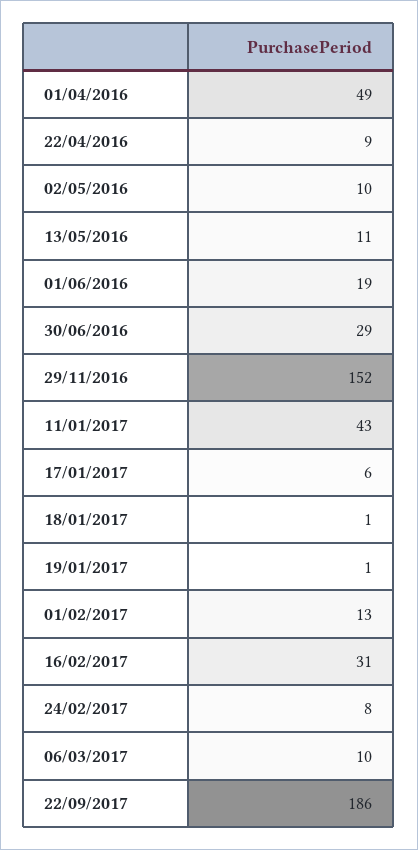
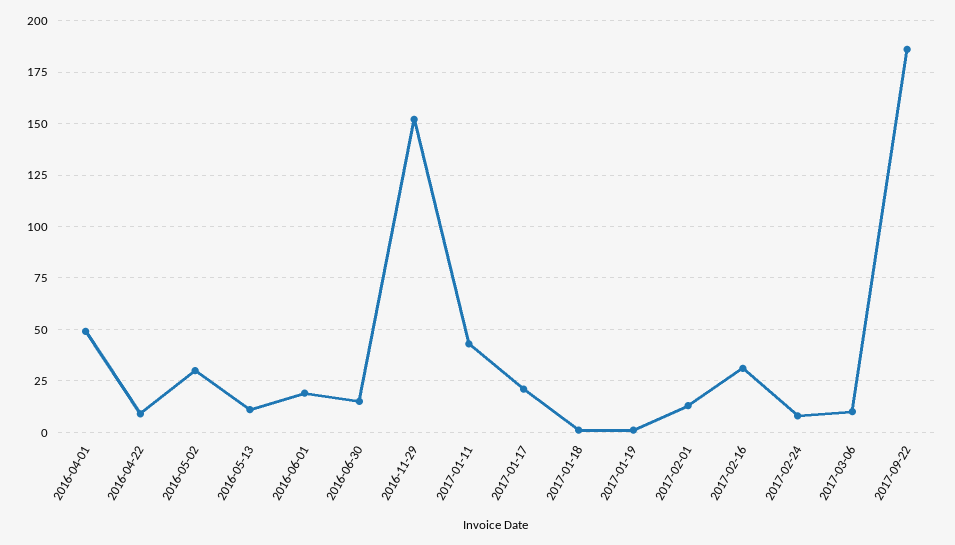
  {
    "01/04/2016": 49,
    "22/04/2016": 9,
-   "02/05/2016": 10,
+   "02/05/2016": 30,
    "13/05/2016": 11,
    "01/06/2016": 19,
-   "30/06/2016": 29,
+   "30/06/2016": 15,
    "29/11/2016": 152,
    "11/01/2017": 43,
-   "17/01/2017": 6,
+   "17/01/2017": 20,
    "18/01/2017": 1,
    "19/01/2017": 1,
    "01/02/2017": 13,
    "16/02/2017": 31,
    "24/02/2017": 8,
    "06/03/2017": 10,
    "22/09/2017": 186
  }

